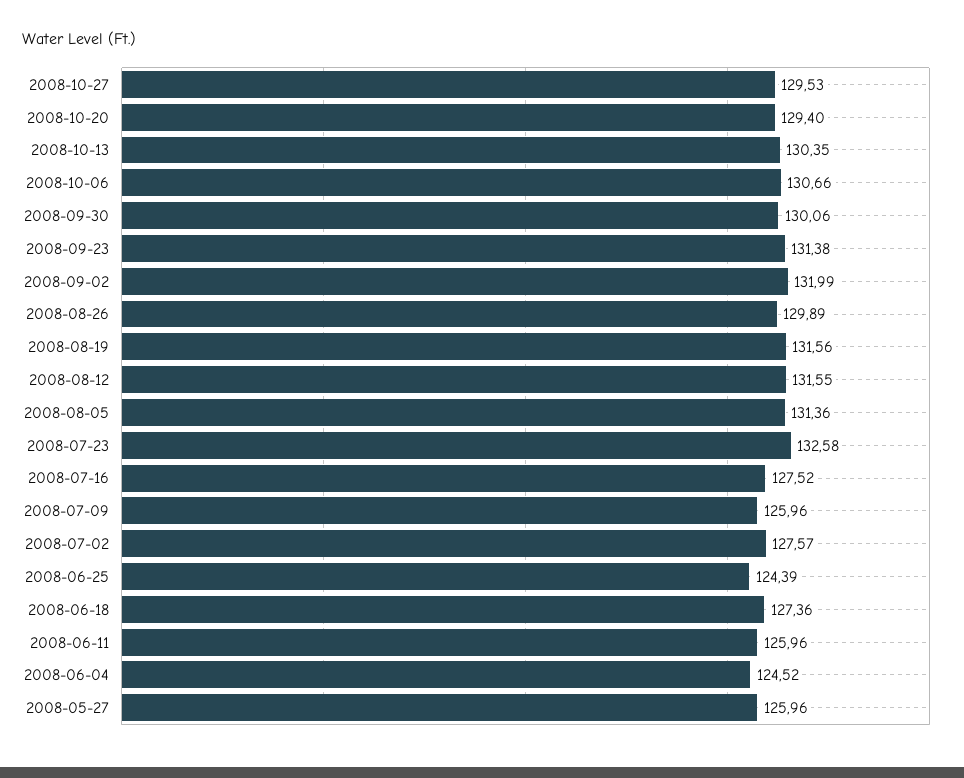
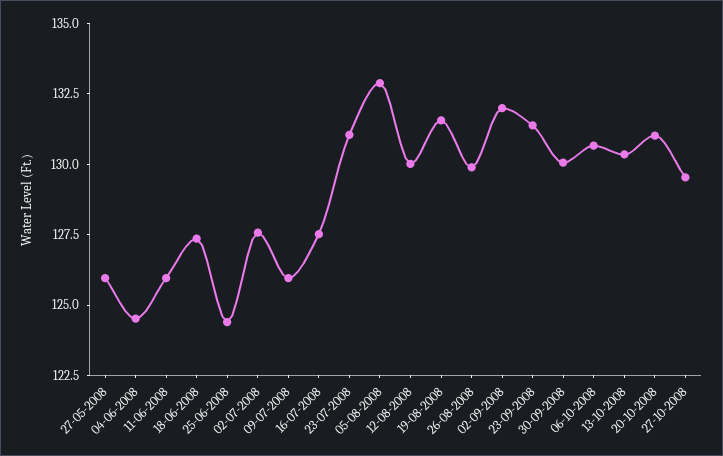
  {
    "2008-10-27": 129.53,
-   "2008-10-20": 129.4,
+   "2008-10-20": 131,
    "2008-10-13": 130.35,
    "2008-10-06": 130.66,
    "2008-09-30": 130.06,
    "2008-09-23": 131.38,
    "2008-09-02": 131.99,
    "2008-08-26": 129.89,
    "2008-08-19": 131.56,
-   "2008-08-12": 131.55,
+   "2008-08-12": 130,
-   "2008-08-05": 131.36,
+   "2008-08-05": 133,
-   "2008-07-23": 132.58,
+   "2008-07-23": 131,
    "2008-07-16": 127.52,
    "2008-07-09": 125.96,
    "2008-07-02": 127.57,
    "2008-06-25": 124.39,
    "2008-06-18": 127.36,
    "2008-06-11": 125.96,
    "2008-06-04": 124.52,
    "2008-05-27": 125.96
  }

